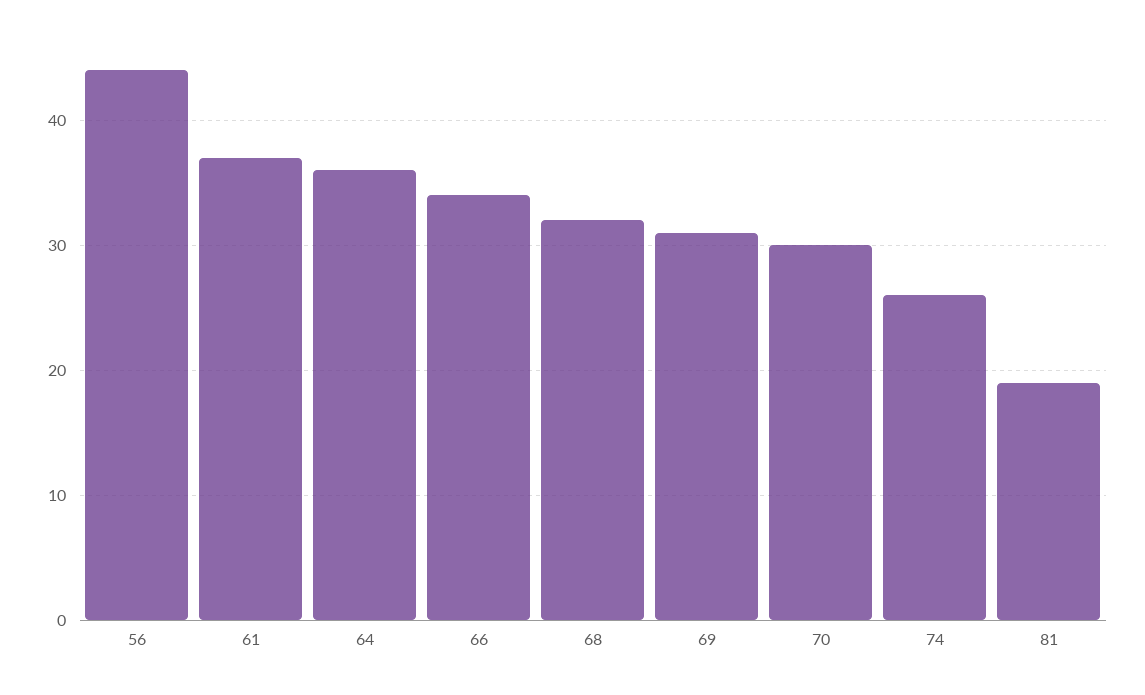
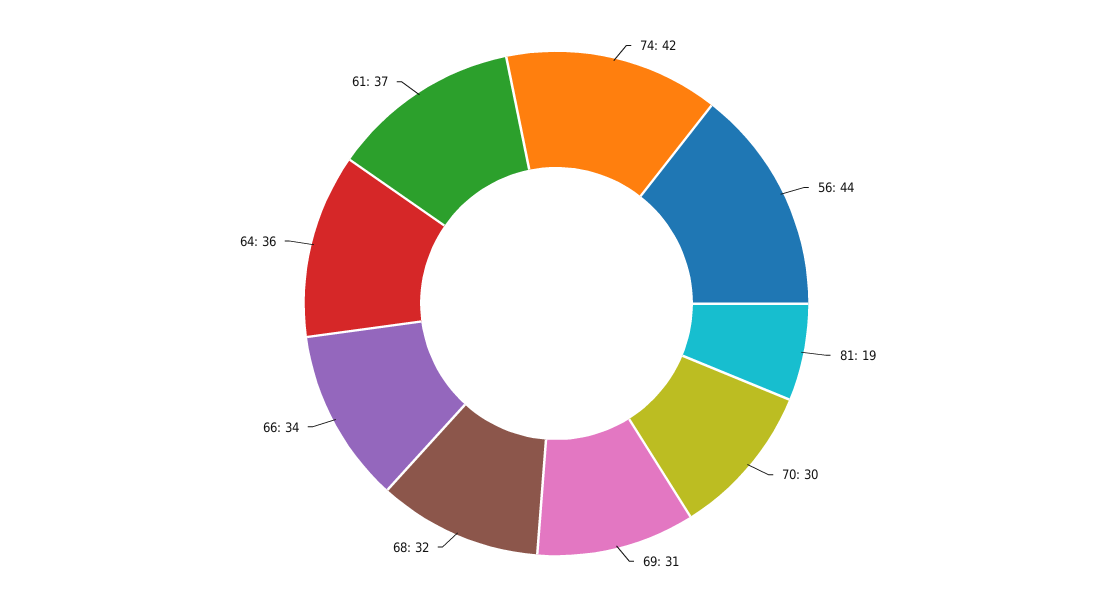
  {
    "56": 44,
    "61": 37,
    "64": 36,
    "66": 34,
    "68": 32,
    "69": 31,
    "70": 30,
-   "74": 26,
+   "74": 42,
    "81": 19
  }

